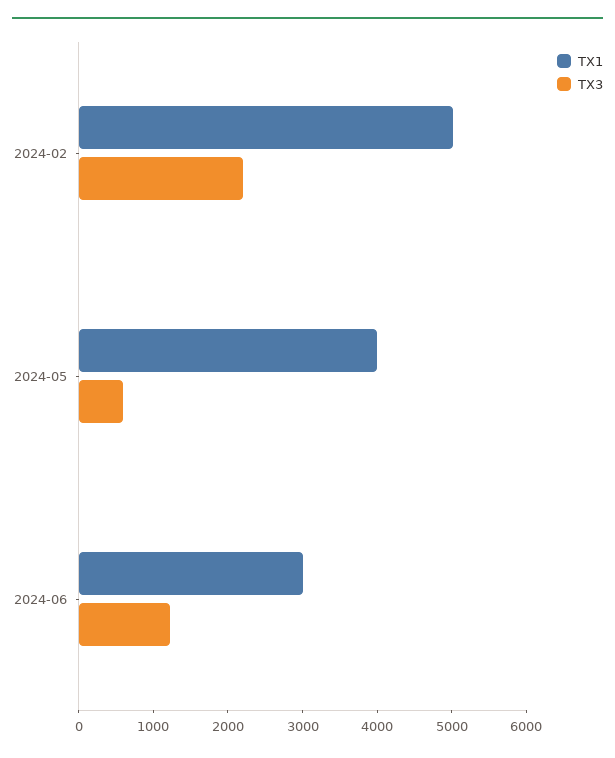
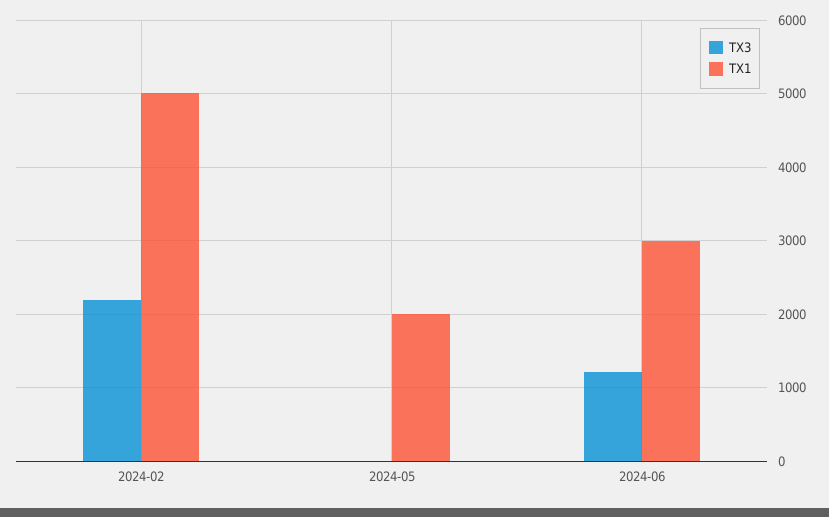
  {
    "TX1": {
      "2024-02": 5000,
-     "2024-05": 4000,
+     "2024-05": 2000,
      "2024-06": 3000
    },
    "TX3": {
      "2024-02": 2200,
-     "2024-05": 600,
+     "2024-05": 0,
      "2024-06": 1200
    }
  }

